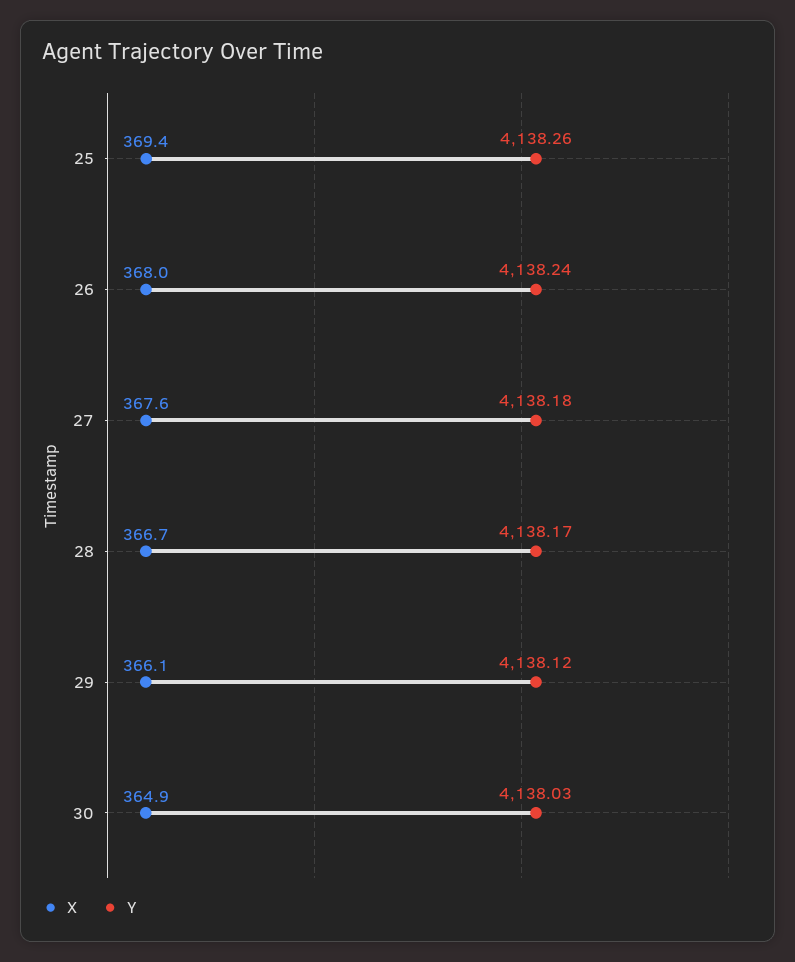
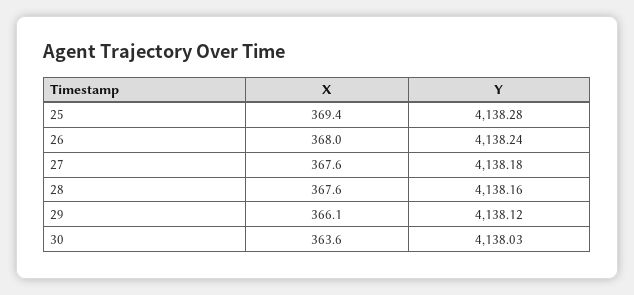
  {
    "X": {
      "25": 369.4,
      "26": 368,
      "27": 367.6,
-     "28": 366.7,
+     "28": 367.6,
      "29": 366.1,
-     "30": 364.9
+     "30": 363.6
    },
    "Y": {
-     "25": 4138.26,
+     "25": 4138.28,
      "26": 4138.24,
      "27": 4138.18,
-     "28": 4138.17,
+     "28": 4138.16,
      "29": 4138.12,
      "30": 4138.03
    }
  }

